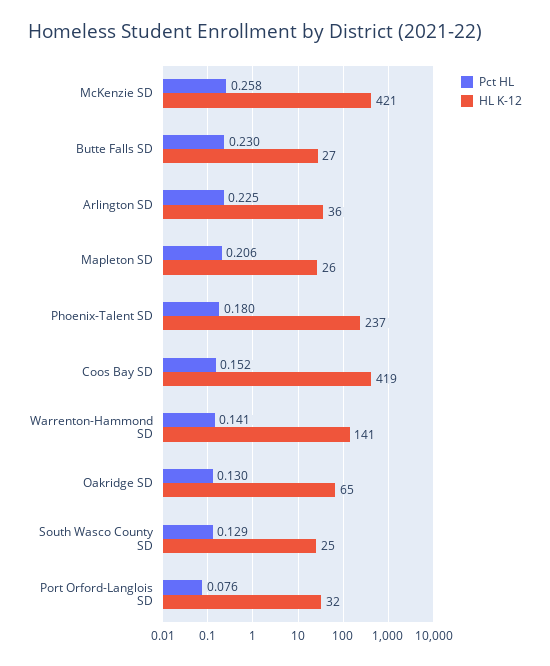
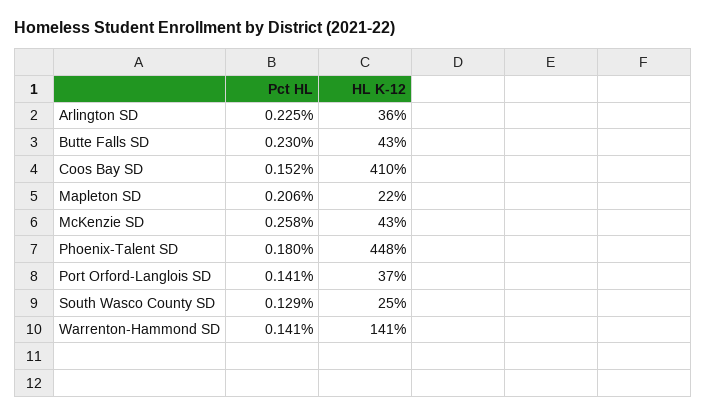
  {
    "Pct HL": {
      "McKenzie SD": 0.258,
      "Butte Falls SD": 0.23,
      "Arlington SD": 0.225,
      "Mapleton SD": 0.206,
      "Phoenix-Talent SD": 0.18,
      "Coos Bay SD": 0.152,
      "Warrenton-Hammond SD": 0.141,
-     "Oakridge SD": 0.13,
      "South Wasco County SD": 0.129,
-     "Port Orford-Langlois SD": 0.076
+     "Port Orford-Langlois SD": 0.141
    },
    "HL K-12": {
-     "McKenzie SD": 421,
+     "McKenzie SD": 43,
-     "Butte Falls SD": 27,
+     "Butte Falls SD": 43,
      "Arlington SD": 36,
-     "Mapleton SD": 26,
+     "Mapleton SD": 22,
-     "Phoenix-Talent SD": 237,
+     "Phoenix-Talent SD": 448,
-     "Coos Bay SD": 419,
+     "Coos Bay SD": 410,
      "Warrenton-Hammond SD": 141,
-     "Oakridge SD": 65,
      "South Wasco County SD": 25,
-     "Port Orford-Langlois SD": 32
+     "Port Orford-Langlois SD": 37
    }
  }

